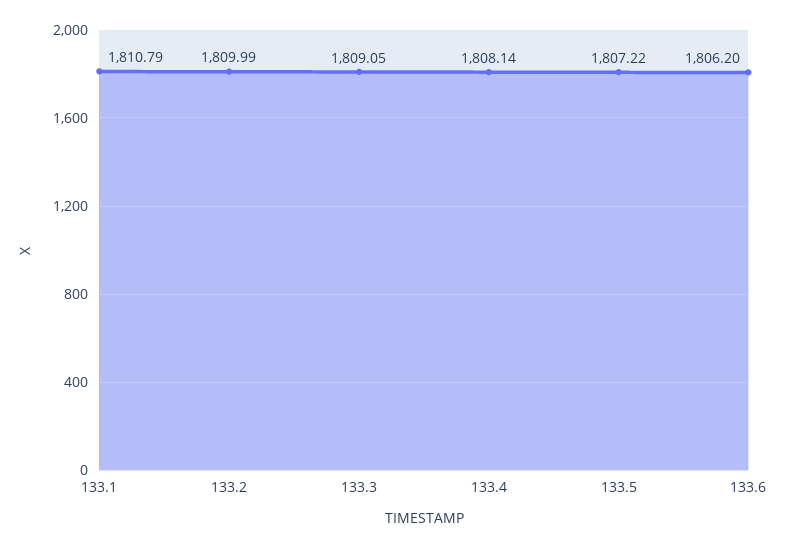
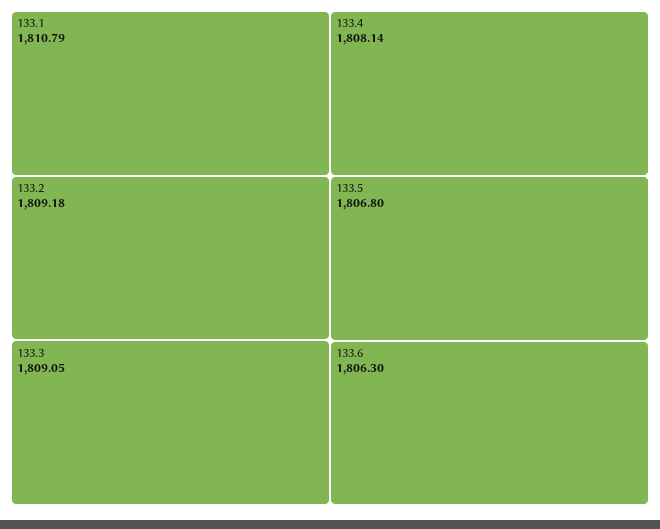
  {
    "133.1": 1810.79,
-   "133.2": 1809.99,
+   "133.2": 1809.18,
    "133.3": 1809.05,
    "133.4": 1808.14,
-   "133.5": 1807.22,
+   "133.5": 1806.8,
-   "133.6": 1806.2
+   "133.6": 1806.3
  }

